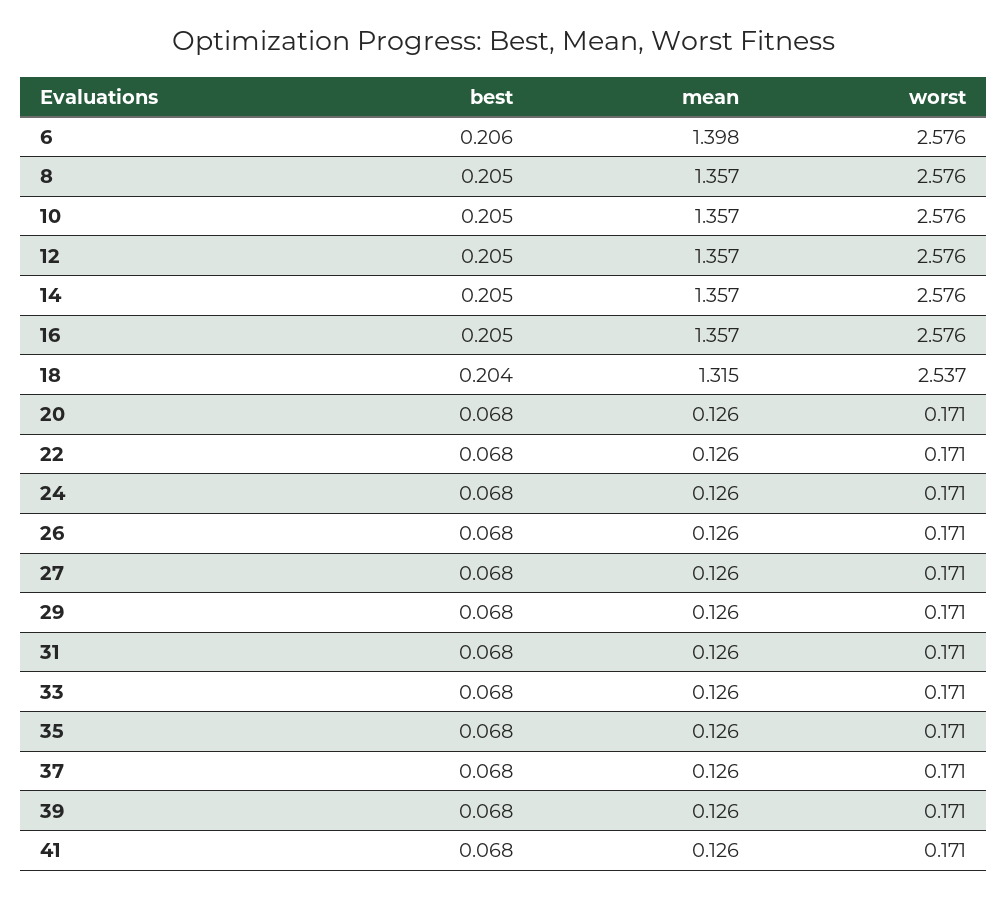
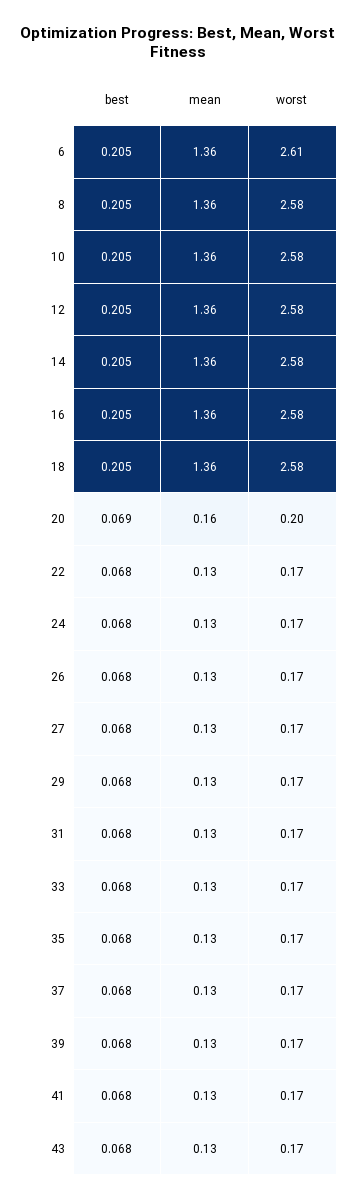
  {
    "best": {
-     "6": 0.206,
+     "6": 0.205,
      "8": 0.205,
      "10": 0.205,
      "12": 0.205,
      "14": 0.205,
      "16": 0.205,
-     "18": 0.204,
+     "18": 0.205,
-     "20": 0.068,
+     "20": 0.069,
      "22": 0.068,
      "24": 0.068,
      "26": 0.068,
      "27": 0.068,
      "29": 0.068,
      "31": 0.068,
      "33": 0.068,
      "35": 0.068,
      "37": 0.068,
      "39": 0.068,
-     "41": 0.068
+     "41": 0.068,
+     "43": 0.068
    },
    "mean": {
-     "6": 1.398,
+     "6": 1.36,
      "8": 1.357,
      "10": 1.357,
      "12": 1.357,
      "14": 1.357,
      "16": 1.357,
-     "18": 1.315,
+     "18": 1.36,
-     "20": 0.126,
+     "20": 0.16,
      "22": 0.126,
      "24": 0.126,
      "26": 0.126,
      "27": 0.126,
      "29": 0.126,
      "31": 0.126,
      "33": 0.126,
      "35": 0.126,
      "37": 0.126,
      "39": 0.126,
-     "41": 0.126
+     "41": 0.126,
+     "43": 0.13
    },
    "worst": {
-     "6": 2.576,
+     "6": 2.61,
      "8": 2.576,
      "10": 2.576,
      "12": 2.576,
      "14": 2.576,
      "16": 2.576,
-     "18": 2.537,
+     "18": 2.58,
-     "20": 0.171,
+     "20": 0.2,
      "22": 0.171,
      "24": 0.171,
      "26": 0.171,
      "27": 0.171,
      "29": 0.171,
      "31": 0.171,
      "33": 0.171,
      "35": 0.171,
      "37": 0.171,
      "39": 0.171,
-     "41": 0.171
+     "41": 0.171,
+     "43": 0.17
    }
  }

